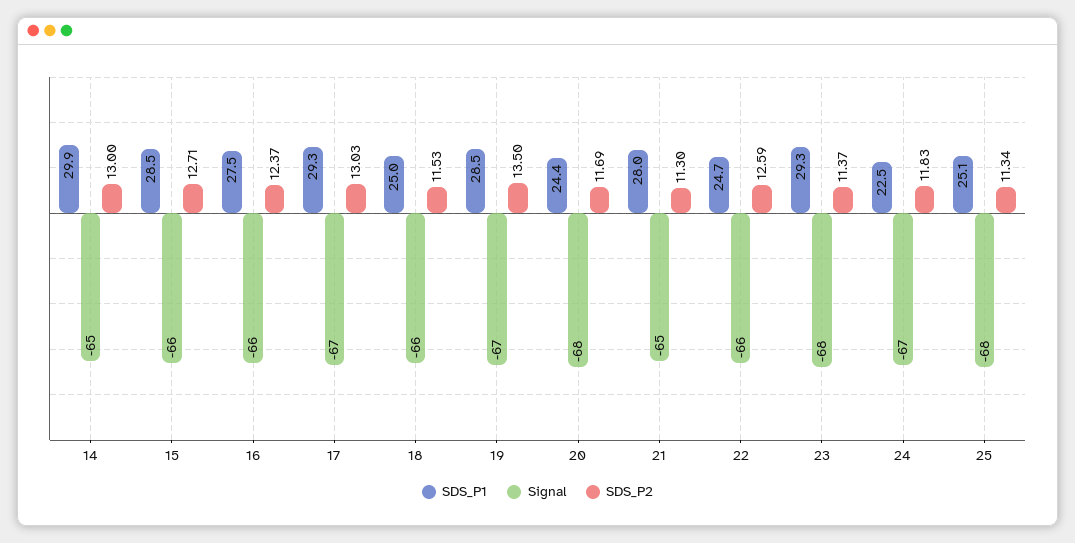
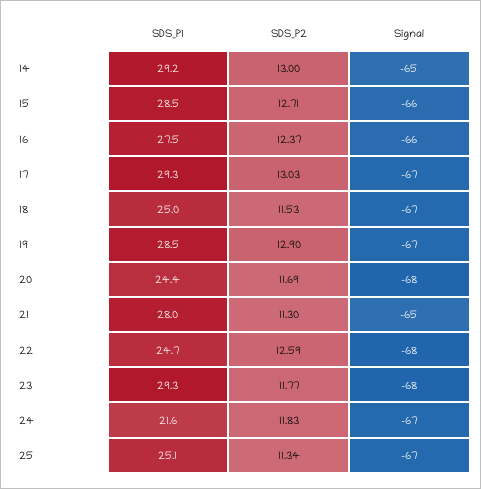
  {
    "SDS_P1": {
-     "14": 29.9,
+     "14": 29.2,
      "15": 28.5,
      "16": 27.5,
      "17": 29.3,
      "18": 25,
      "19": 28.5,
      "20": 24.4,
      "21": 28,
      "22": 24.7,
      "23": 29.3,
-     "24": 22.5,
+     "24": 21.6,
      "25": 25.1
    },
    "Signal": {
      "14": -65,
      "15": -66,
      "16": -66,
      "17": -67,
-     "18": -66,
+     "18": -67,
      "19": -67,
      "20": -68,
      "21": -65,
-     "22": -66,
+     "22": -68,
      "23": -68,
      "24": -67,
-     "25": -68
+     "25": -67
    },
    "SDS_P2": {
      "14": 13,
      "15": 12.71,
      "16": 12.37,
      "17": 13.03,
      "18": 11.53,
-     "19": 13.5,
+     "19": 12.9,
      "20": 11.69,
      "21": 11.3,
      "22": 12.59,
-     "23": 11.37,
+     "23": 11.77,
      "24": 11.83,
      "25": 11.34
    }
  }

